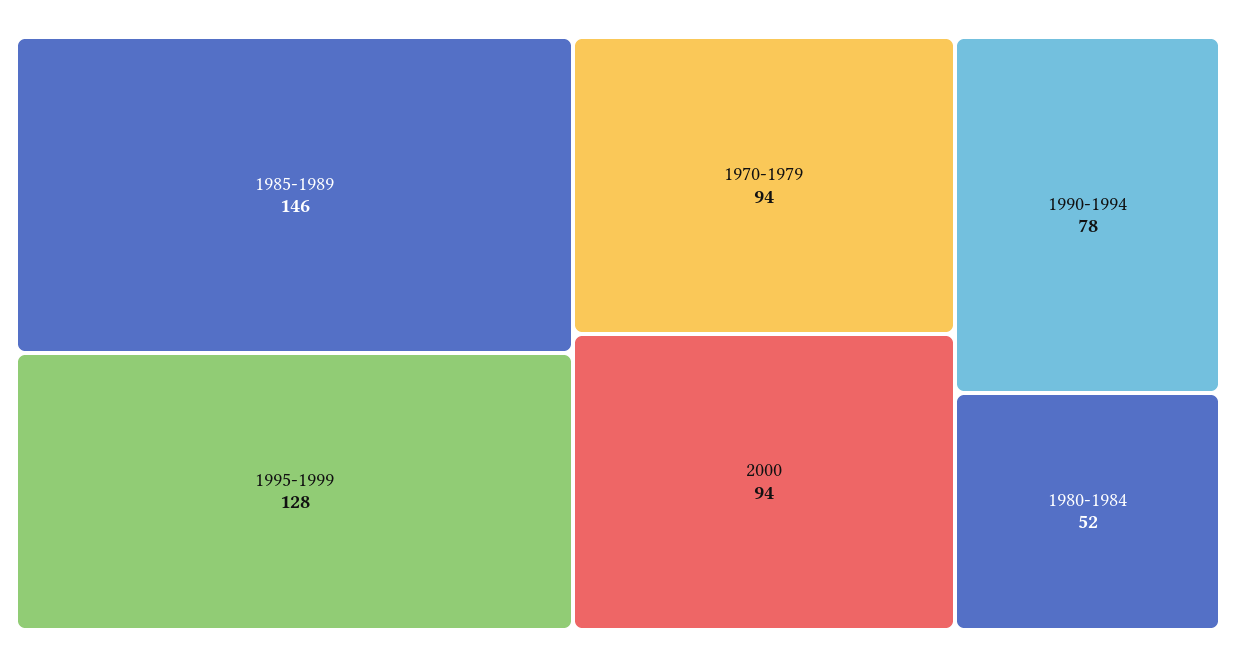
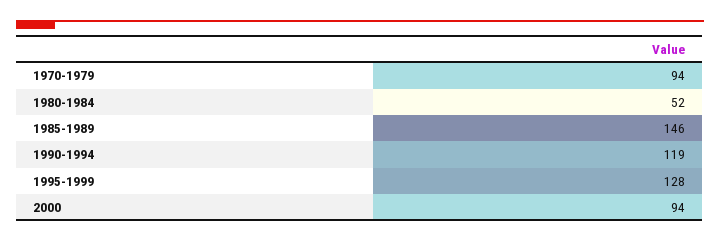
  {
    "1985-1989": 146,
    "1995-1999": 128,
    "1970-1979": 94,
    "2000": 94,
-   "1990-1994": 78,
+   "1990-1994": 119,
    "1980-1984": 52
  }

